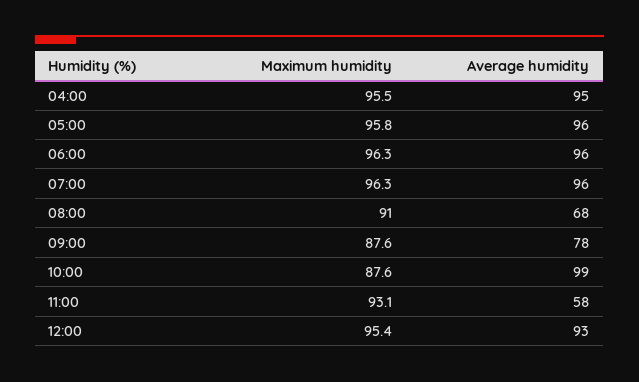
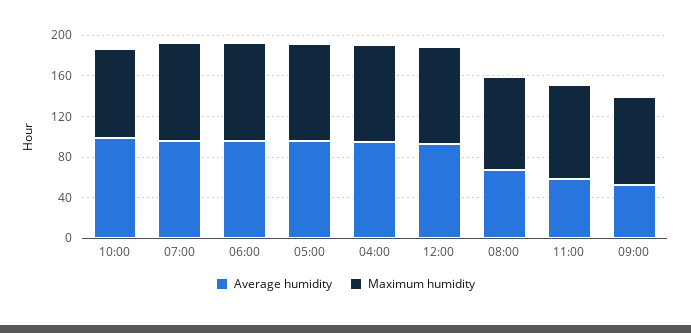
  {
    "Maximum humidity": {
      "04:00": 95.5,
      "05:00": 95.8,
      "06:00": 96.3,
      "07:00": 96.3,
      "08:00": 91,
      "09:00": 87.6,
      "10:00": 87.6,
      "11:00": 93.1,
      "12:00": 95.4
    },
    "Average humidity": {
      "04:00": 95,
      "05:00": 96,
      "06:00": 96,
      "07:00": 96,
      "08:00": 68,
-     "09:00": 78,
+     "09:00": 50,
      "10:00": 99,
      "11:00": 58,
      "12:00": 93
    }
  }

